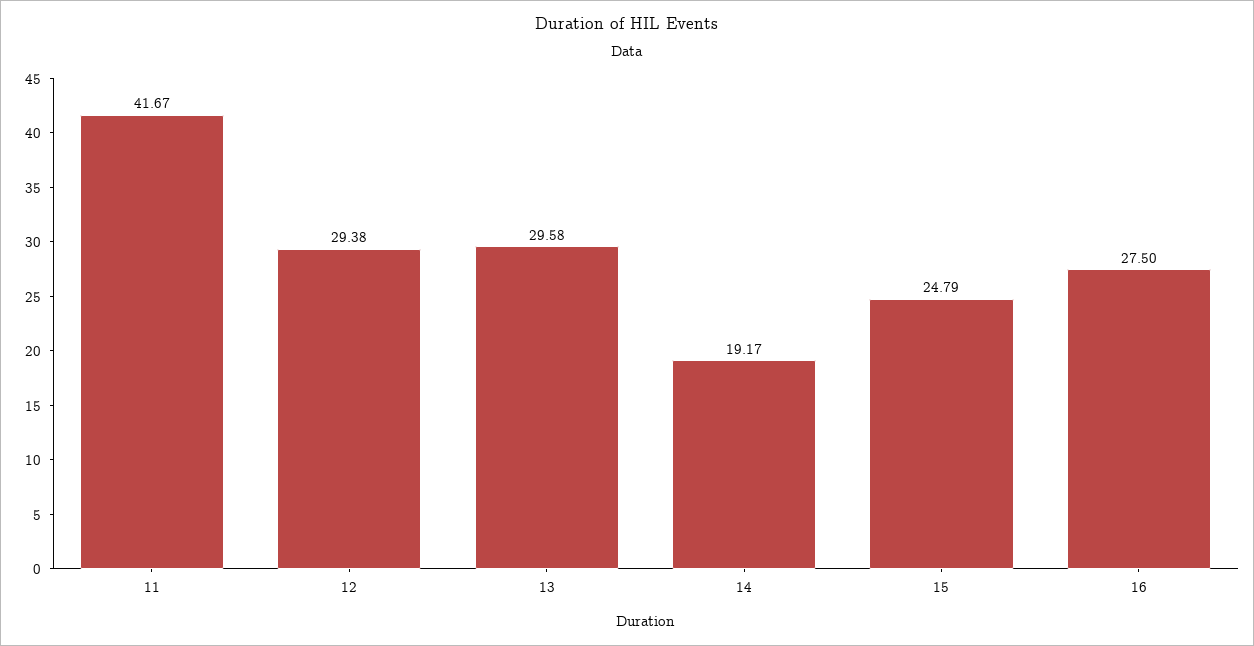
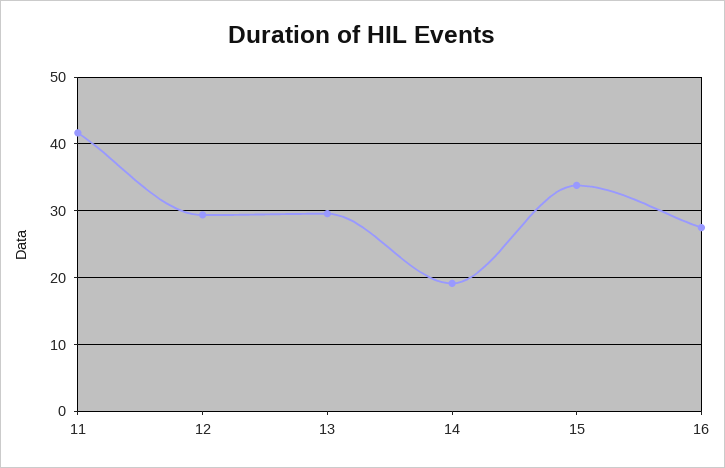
  {
    "11": 41.67,
    "12": 29.38,
    "13": 29.58,
    "14": 19.17,
-   "15": 24.79,
+   "15": 34,
    "16": 27.5
  }

